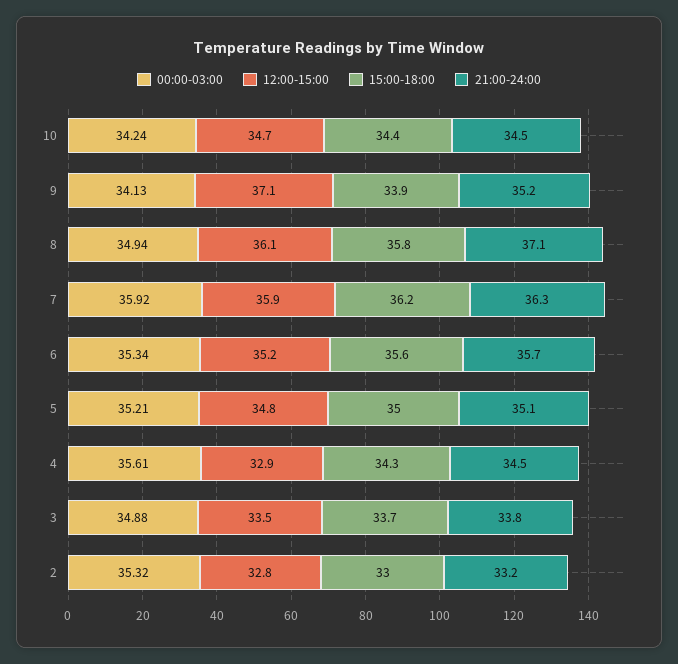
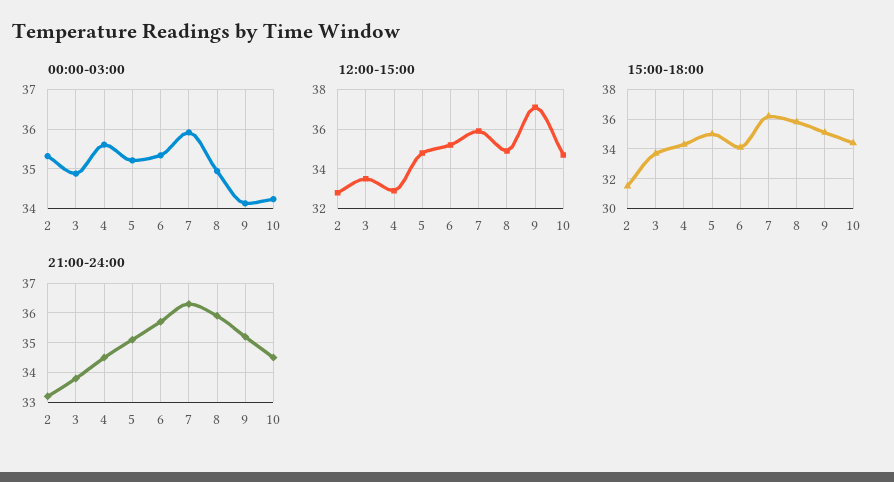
  {
    "00:00-03:00": {
      "10": 34.24,
      "9": 34.13,
      "8": 34.94,
      "7": 35.92,
      "6": 35.34,
      "5": 35.21,
      "4": 35.61,
      "3": 34.88,
      "2": 35.32
    },
    "12:00-15:00": {
      "10": 34.7,
      "9": 37.1,
-     "8": 36.1,
+     "8": 35,
      "7": 35.9,
      "6": 35.2,
      "5": 34.8,
      "4": 32.9,
      "3": 33.5,
      "2": 32.8
    },
    "15:00-18:00": {
      "10": 34.4,
-     "9": 33.9,
+     "9": 35,
      "8": 35.8,
      "7": 36.2,
-     "6": 35.6,
+     "6": 34,
      "5": 35,
      "4": 34.3,
      "3": 33.7,
-     "2": 33
+     "2": 31.5
    },
    "21:00-24:00": {
      "10": 34.5,
      "9": 35.2,
-     "8": 37.1,
+     "8": 36,
      "7": 36.3,
      "6": 35.7,
      "5": 35.1,
      "4": 34.5,
      "3": 33.8,
      "2": 33.2
    }
  }

